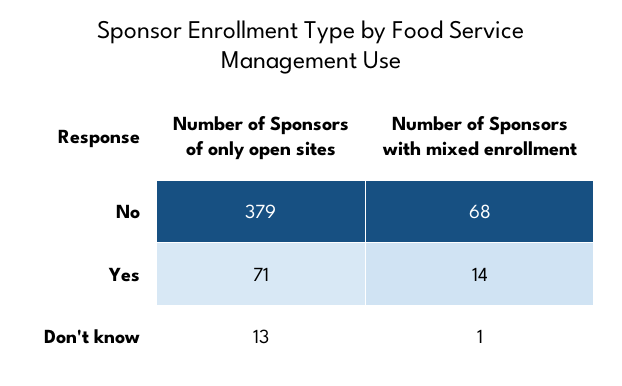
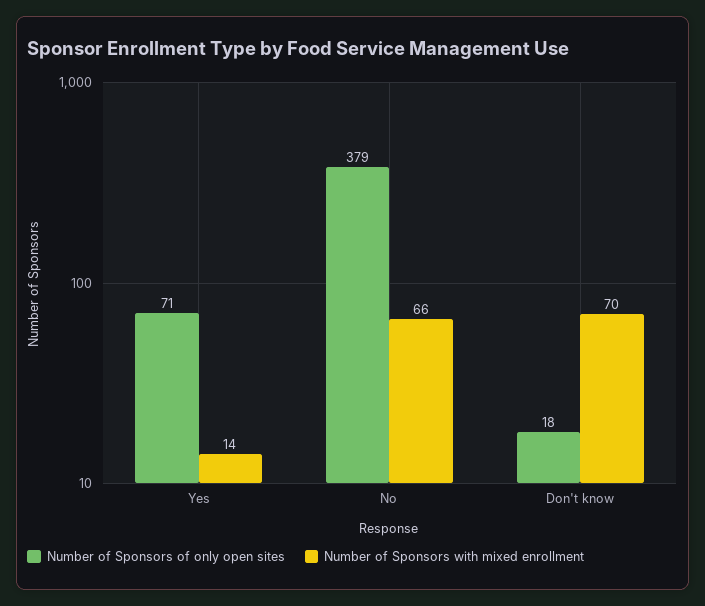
  {
    "Number of Sponsors of only open sites": {
      "No": 379,
      "Yes": 71,
-     "Don't know": 13
+     "Don't know": 18
    },
    "Number of Sponsors with mixed enrollment": {
-     "No": 68,
+     "No": 66,
      "Yes": 14,
-     "Don't know": 1
+     "Don't know": 70
    }
  }

